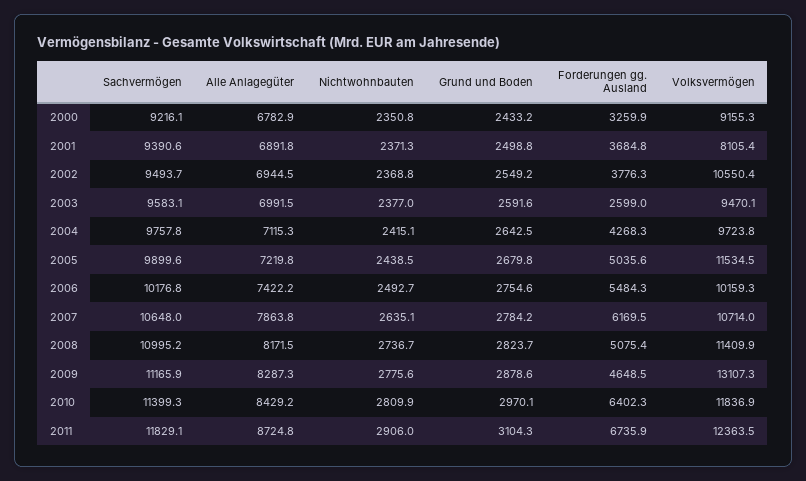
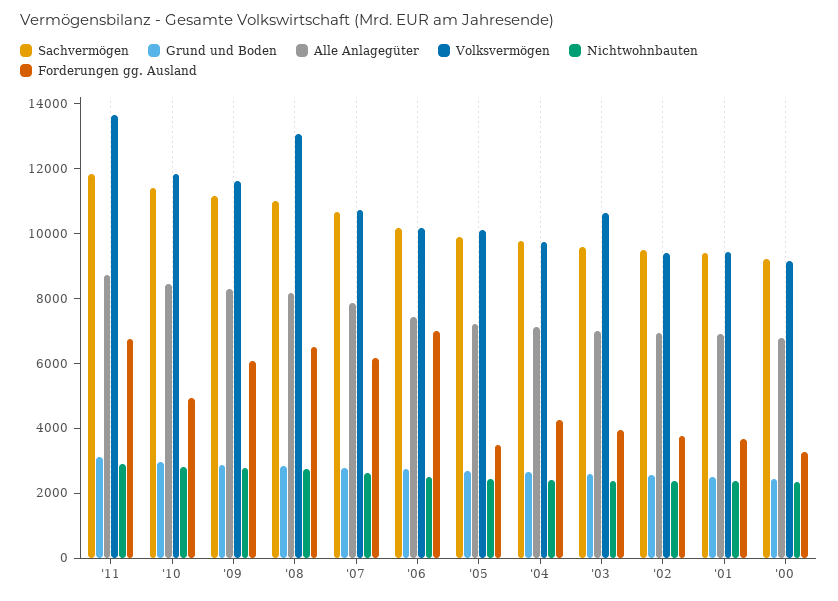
  {
    "Sachvermögen": {
      "2000": 9216.1,
      "2001": 9390.6,
      "2002": 9493.7,
      "2003": 9583.1,
      "2004": 9757.8,
      "2005": 9899.6,
      "2006": 10176.8,
      "2007": 10648,
      "2008": 10995.2,
      "2009": 11165.9,
      "2010": 11399.3,
      "2011": 11829.1
    },
    "Alle Anlagegüter": {
      "2000": 6782.9,
      "2001": 6891.8,
      "2002": 6944.5,
      "2003": 6991.5,
      "2004": 7115.3,
      "2005": 7219.8,
      "2006": 7422.2,
      "2007": 7863.8,
      "2008": 8171.5,
      "2009": 8287.3,
      "2010": 8429.2,
      "2011": 8724.8
    },
    "Nichtwohnbauten": {
      "2000": 2350.8,
      "2001": 2371.3,
      "2002": 2368.8,
      "2003": 2377,
      "2004": 2415.1,
      "2005": 2438.5,
      "2006": 2492.7,
      "2007": 2635.1,
      "2008": 2736.7,
      "2009": 2775.6,
      "2010": 2809.9,
      "2011": 2906
    },
    "Grund und Boden": {
      "2000": 2433.2,
      "2001": 2498.8,
      "2002": 2549.2,
      "2003": 2591.6,
      "2004": 2642.5,
      "2005": 2679.8,
      "2006": 2754.6,
      "2007": 2784.2,
      "2008": 2823.7,
      "2009": 2878.6,
      "2010": 2970.1,
      "2011": 3104.3
    },
    "Forderungen gg. Ausland": {
      "2000": 3259.9,
      "2001": 3684.8,
      "2002": 3776.3,
-     "2003": 2599,
+     "2003": 4000,
      "2004": 4268.3,
-     "2005": 5035.6,
+     "2005": 3500,
-     "2006": 5484.3,
+     "2006": 7000,
      "2007": 6169.5,
-     "2008": 5075.4,
+     "2008": 6500,
-     "2009": 4648.5,
+     "2009": 6000,
-     "2010": 6402.3,
+     "2010": 5000,
      "2011": 6735.9
    },
    "Volksvermögen": {
      "2000": 9155.3,
-     "2001": 8105.4,
+     "2001": 9500,
-     "2002": 10550.4,
+     "2002": 9500,
-     "2003": 9470.1,
+     "2003": 10500,
      "2004": 9723.8,
-     "2005": 11534.5,
+     "2005": 10000,
      "2006": 10159.3,
      "2007": 10714,
-     "2008": 11409.9,
+     "2008": 13000,
-     "2009": 13107.3,
+     "2009": 11500,
      "2010": 11836.9,
-     "2011": 12363.5
+     "2011": 13500
    }
  }

